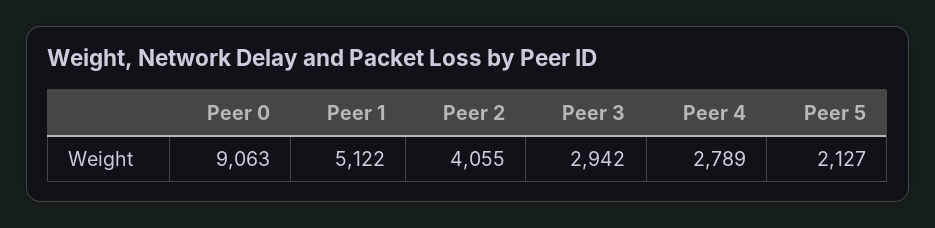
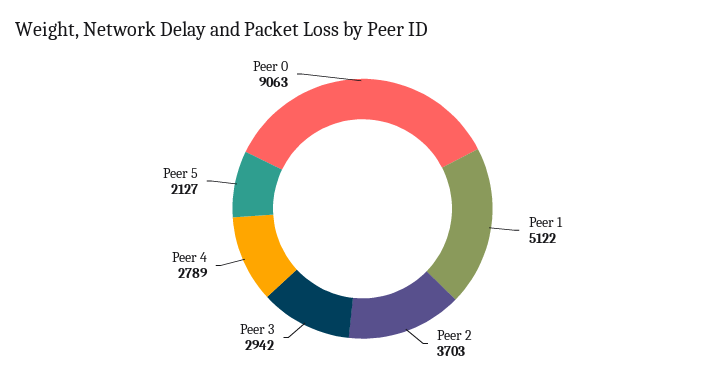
  {
    "Peer 0": 9063,
    "Peer 1": 5122,
-   "Peer 2": 4055,
+   "Peer 2": 3703,
    "Peer 3": 2942,
    "Peer 4": 2789,
    "Peer 5": 2127
  }

